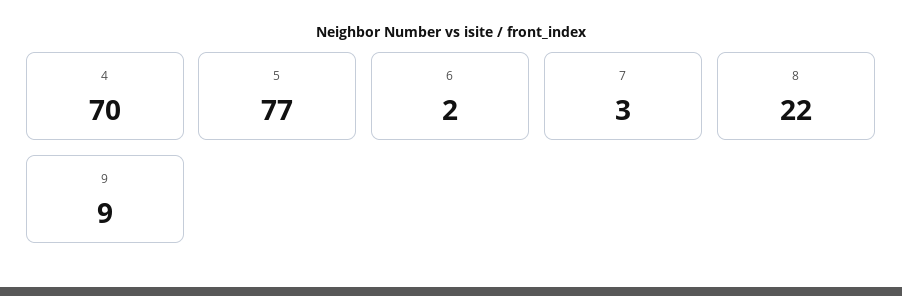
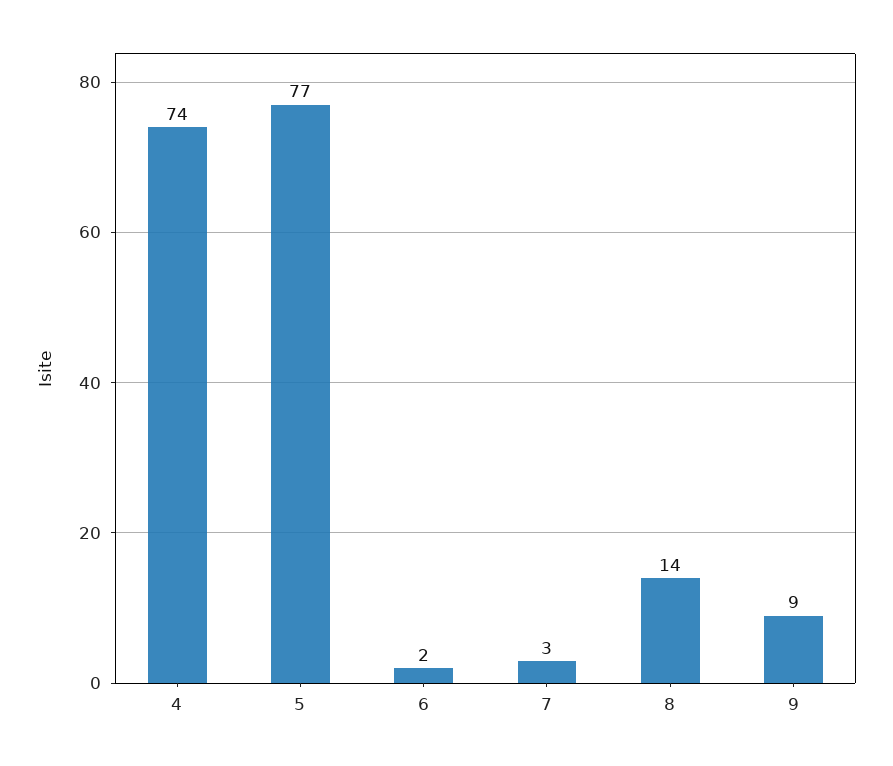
  {
-   "4": 70,
+   "4": 74,
    "5": 77,
    "6": 2,
    "7": 3,
-   "8": 22,
+   "8": 14,
    "9": 9
  }

